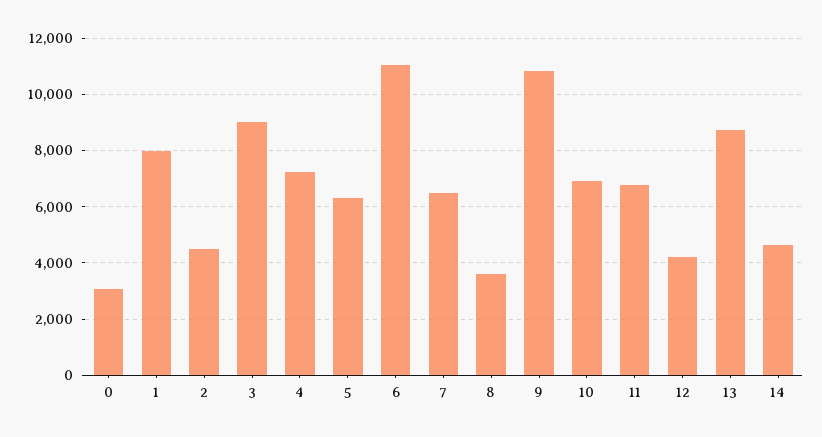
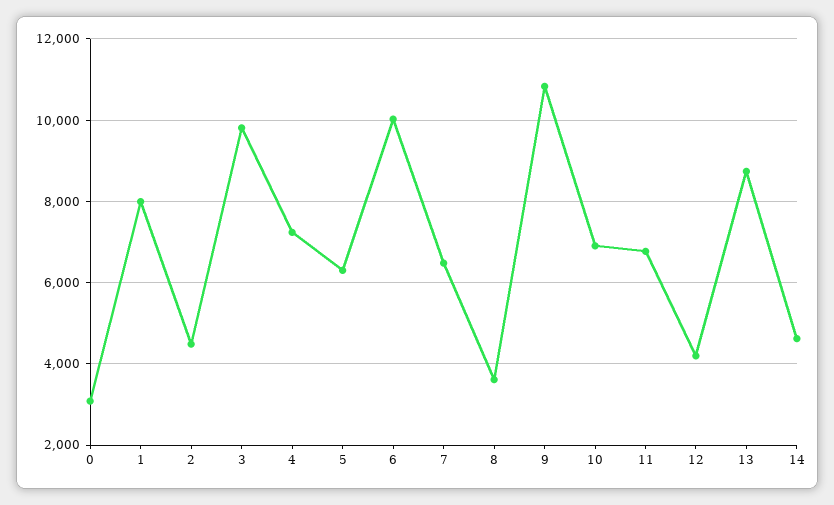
  {
    "0": 3000,
    "1": 8000,
    "2": 4400,
-   "3": 9000,
+   "3": 9800,
    "4": 7200,
    "5": 6400,
-   "6": 11000,
+   "6": 10000,
    "7": 6400,
    "8": 3600,
    "9": 10800,
    "10": 7000,
    "11": 6800,
    "12": 4200,
    "13": 8800,
    "14": 4600
  }

